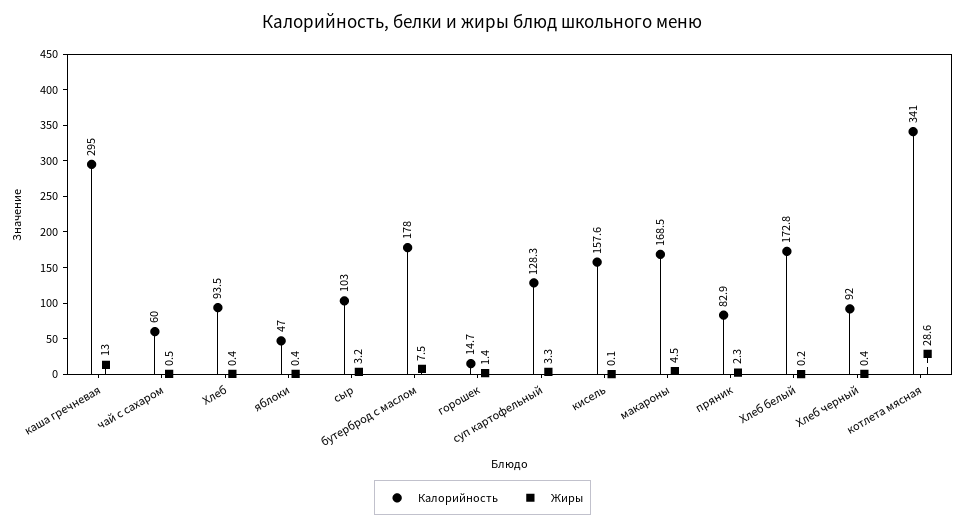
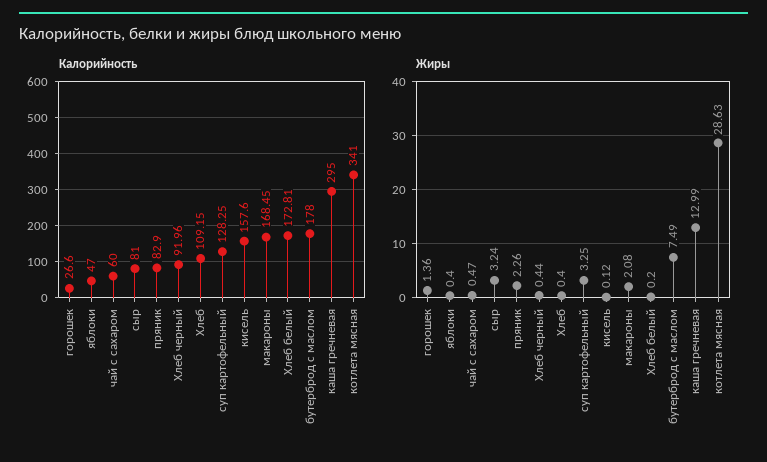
  {
    "Калорийность": {
      "каша гречневая": 295,
      "чай с сахаром": 60,
-     "Хлеб": 93.5,
+     "Хлеб": 109.15,
      "яблоки": 47,
-     "сыр": 103,
+     "сыр": 81,
      "бутерброд с маслом": 178,
-     "горошек": 14.7,
+     "горошек": 26.6,
      "суп картофельный": 128.25,
      "кисель": 157.6,
      "макароны": 168.45,
      "пряник": 82.9,
      "Хлеб белый": 172.81,
      "Хлеб черный": 91.96,
      "котлета мясная": 341
    },
    "Жиры": {
      "каша гречневая": 12.99,
      "чай с сахаром": 0.47,
      "Хлеб": 0.4,
      "яблоки": 0.4,
      "сыр": 3.24,
      "бутерброд с маслом": 7.49,
      "горошек": 1.36,
      "суп картофельный": 3.25,
      "кисель": 0.12,
-     "макароны": 4.5,
+     "макароны": 2.08,
      "пряник": 2.26,
      "Хлеб белый": 0.2,
      "Хлеб черный": 0.44,
      "котлета мясная": 28.63
    }
  }

